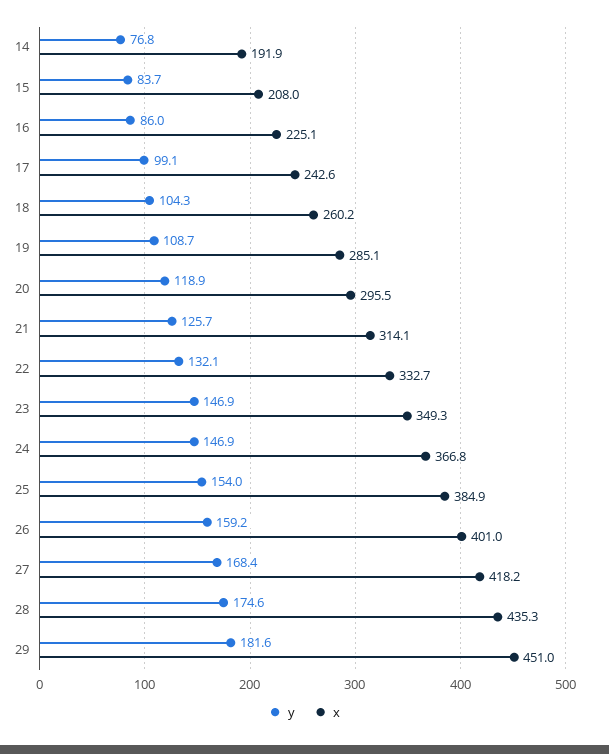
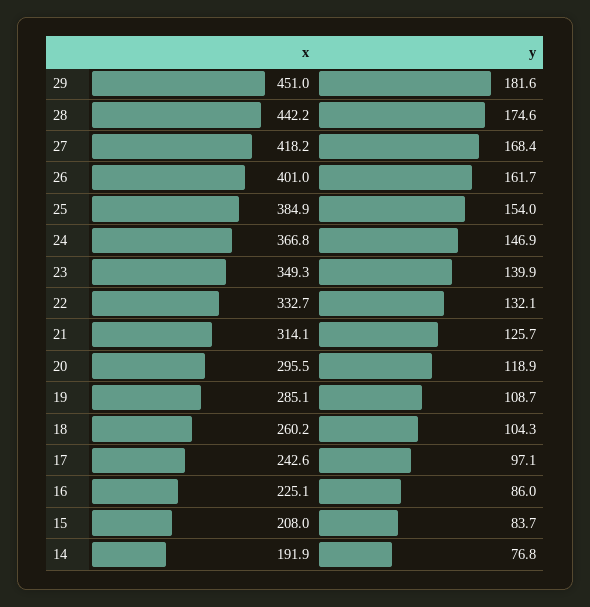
  {
    "y": {
      "14": 76.8,
      "15": 83.7,
      "16": 86,
-     "17": 99.1,
+     "17": 97.1,
      "18": 104.3,
      "19": 108.7,
      "20": 118.9,
      "21": 125.7,
      "22": 132.1,
-     "23": 146.9,
+     "23": 139.9,
      "24": 146.9,
      "25": 154,
-     "26": 159.2,
+     "26": 161.7,
      "27": 168.4,
      "28": 174.6,
      "29": 181.6
    },
    "x": {
      "14": 191.9,
      "15": 208,
      "16": 225.1,
      "17": 242.6,
      "18": 260.2,
      "19": 285.1,
      "20": 295.5,
      "21": 314.1,
      "22": 332.7,
      "23": 349.3,
      "24": 366.8,
      "25": 384.9,
      "26": 401,
      "27": 418.2,
-     "28": 435.3,
+     "28": 442.2,
      "29": 451
    }
  }

